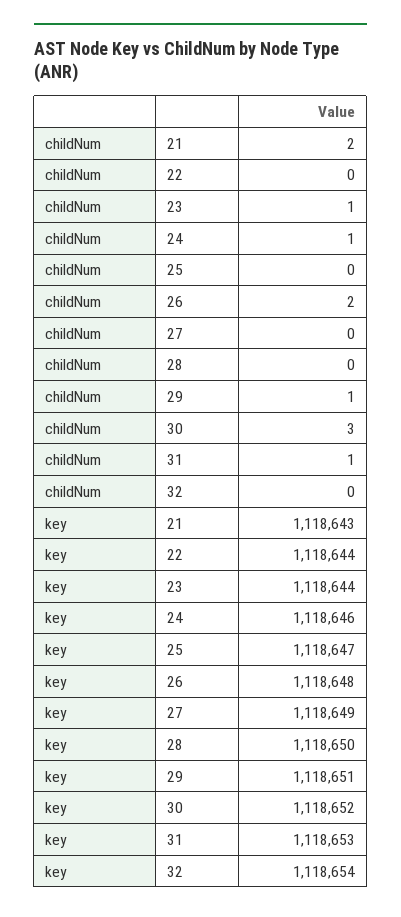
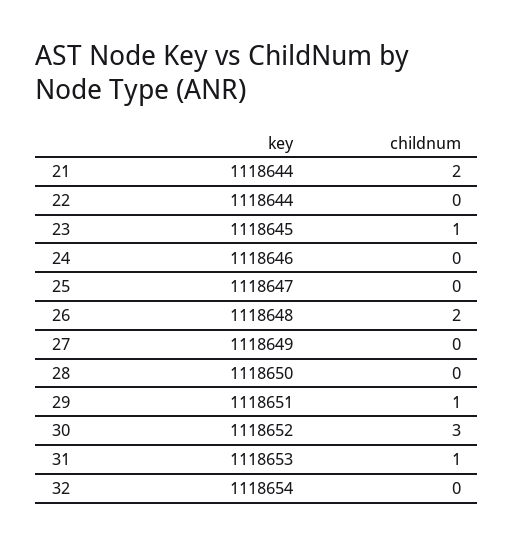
  {
    "childNum": {
      "21": 2,
      "22": 0,
      "23": 1,
-     "24": 1,
+     "24": 0,
      "25": 0,
      "26": 2,
      "27": 0,
      "28": 0,
      "29": 1,
      "30": 3,
      "31": 1,
      "32": 0
    },
    "key": {
-     "21": 1118643,
+     "21": 1118644,
      "22": 1118644,
-     "23": 1118644,
+     "23": 1118645,
      "24": 1118646,
      "25": 1118647,
      "26": 1118648,
      "27": 1118649,
      "28": 1118650,
      "29": 1118651,
      "30": 1118652,
      "31": 1118653,
      "32": 1118654
    }
  }

